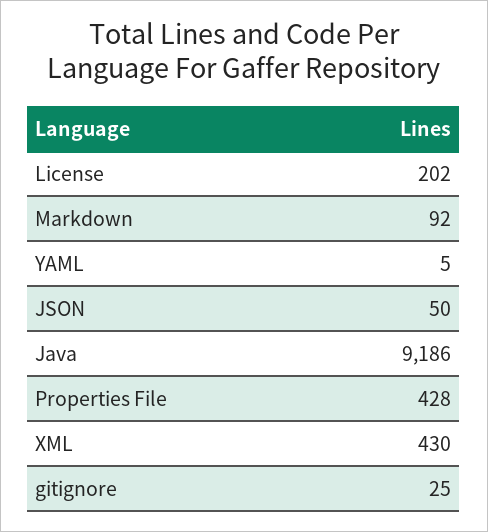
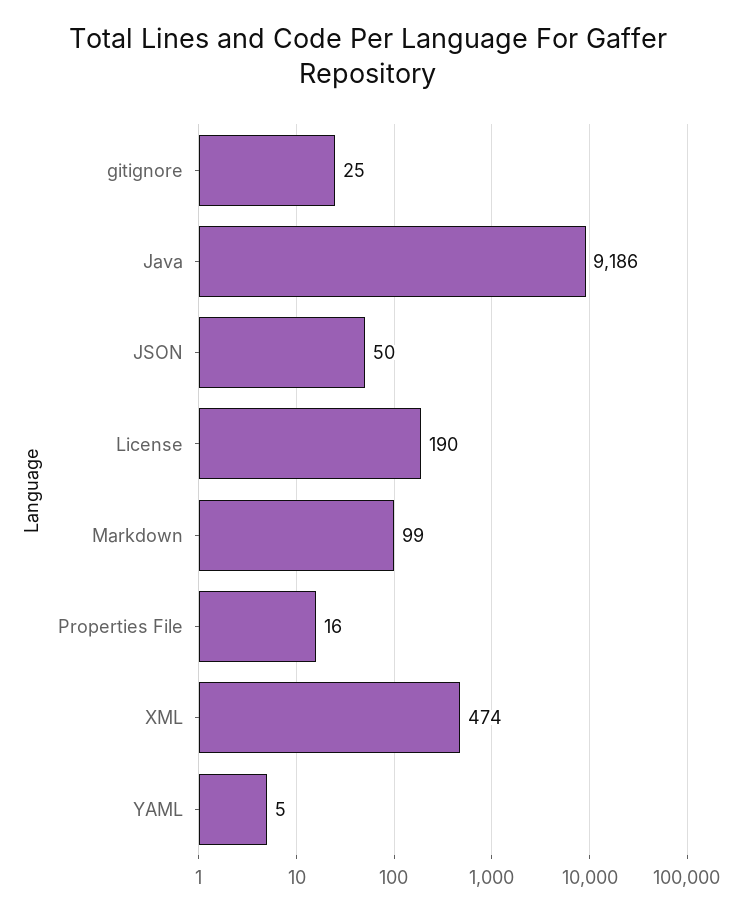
  {
-   "License": 202,
+   "License": 190,
-   "Markdown": 92,
+   "Markdown": 99,
    "YAML": 5,
    "JSON": 50,
    "Java": 9186,
-   "Properties File": 428,
+   "Properties File": 16,
-   "XML": 430,
+   "XML": 474,
    "gitignore": 25
  }

